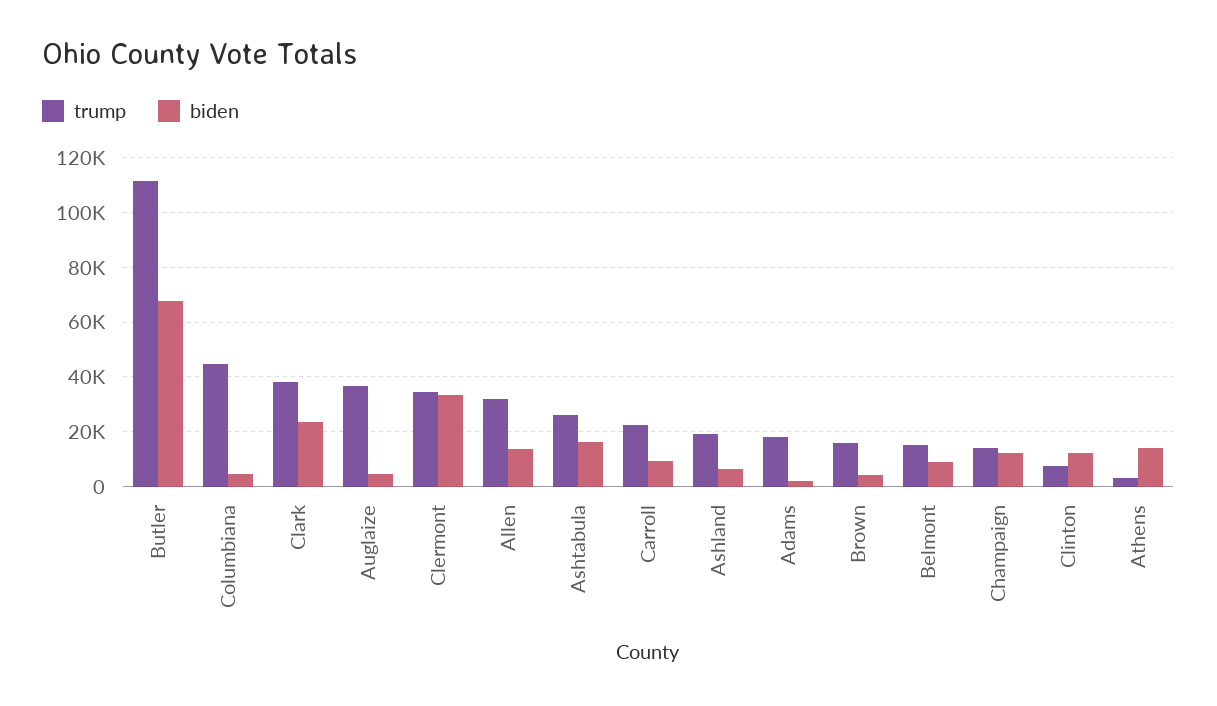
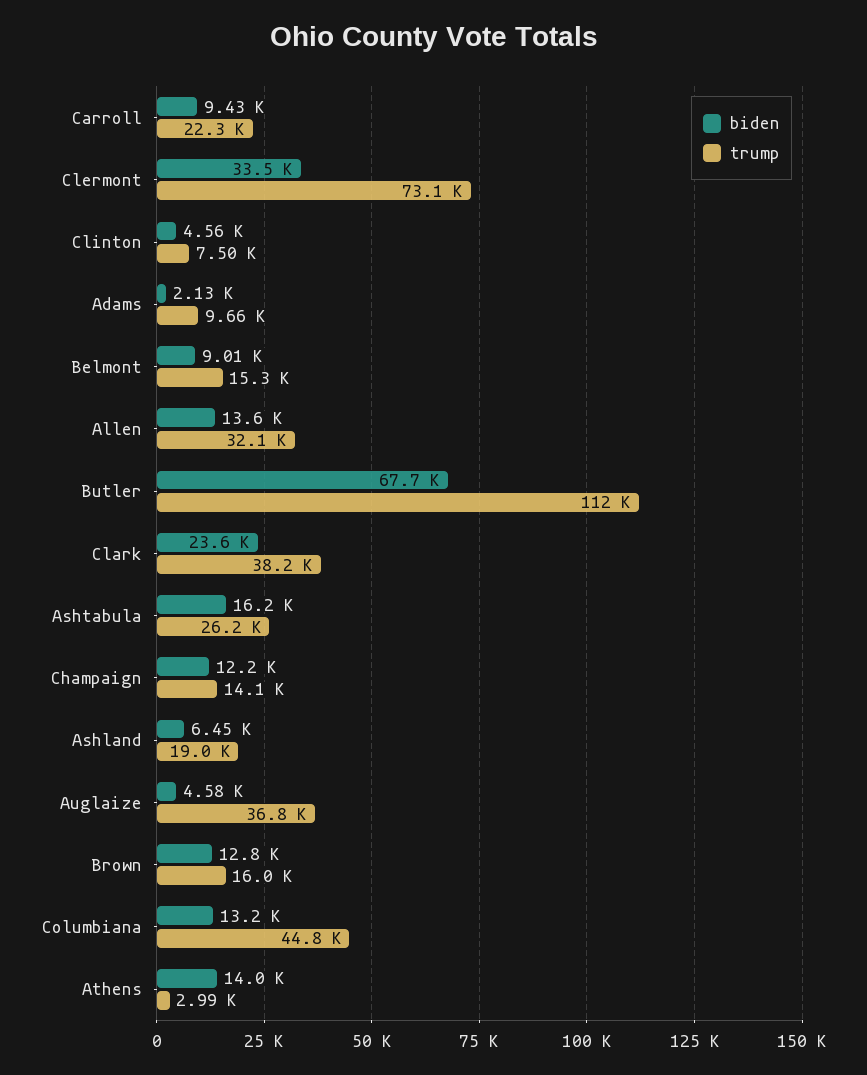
  {
    "trump": {
      "Butler": 112000,
      "Columbiana": 44800,
      "Clark": 38200,
      "Auglaize": 36800,
-     "Clermont": 35000,
+     "Clermont": 73100,
      "Allen": 32100,
      "Ashtabula": 26200,
      "Carroll": 22300,
      "Ashland": 19000,
-     "Adams": 17500,
+     "Adams": 9660,
      "Brown": 16000,
      "Belmont": 15300,
      "Champaign": 14100,
      "Clinton": 7500,
      "Athens": 2990
    },
    "biden": {
      "Butler": 67700,
-     "Columbiana": 5000,
+     "Columbiana": 13200,
      "Clark": 23600,
      "Auglaize": 4580,
      "Clermont": 33500,
      "Allen": 13600,
      "Ashtabula": 16200,
      "Carroll": 9430,
      "Ashland": 6450,
      "Adams": 2130,
-     "Brown": 5000,
+     "Brown": 12800,
      "Belmont": 9010,
      "Champaign": 12200,
-     "Clinton": 12500,
+     "Clinton": 4560,
      "Athens": 14000
    }
  }

